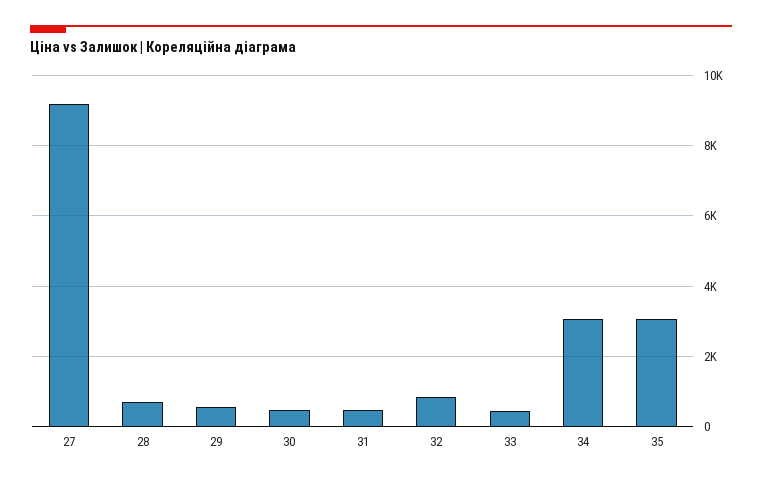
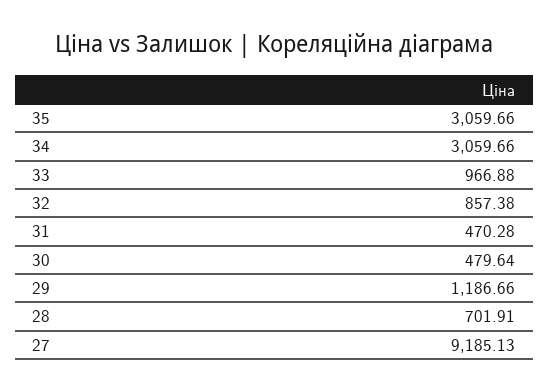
  {
    "27": 9185.13,
    "28": 701.91,
-   "29": 600,
+   "29": 1186.66,
    "30": 479.64,
    "31": 470.28,
    "32": 857.38,
-   "33": 400,
+   "33": 966.88,
    "34": 3059.66,
    "35": 3059.66
  }

